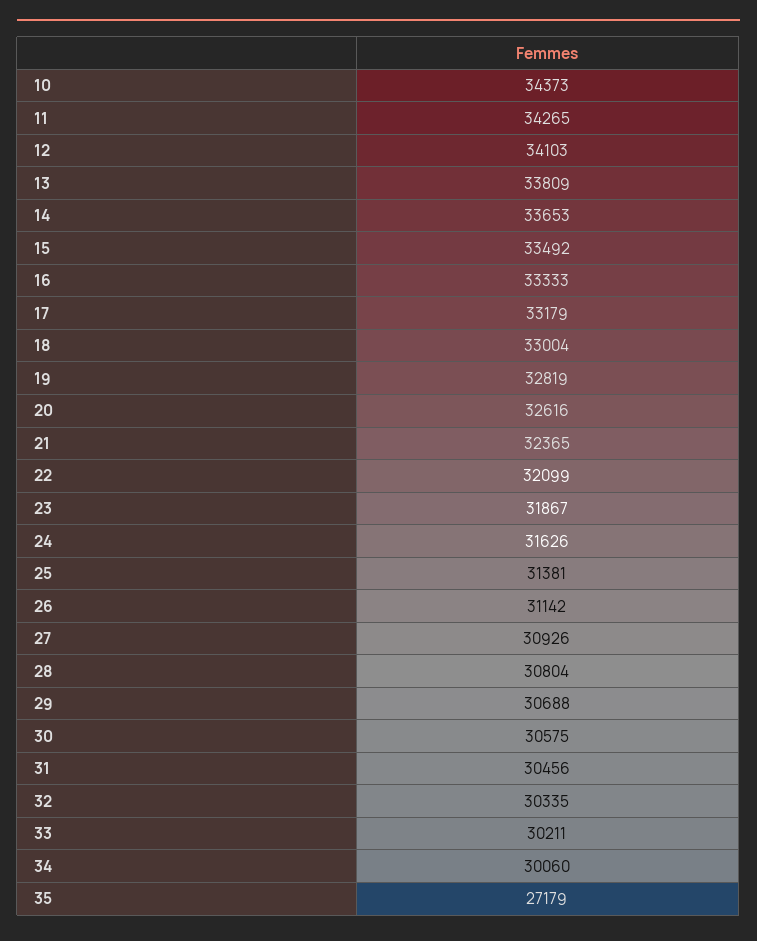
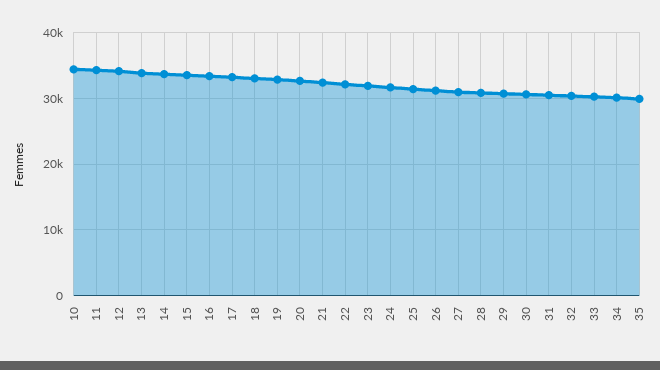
  {
    "10": 34373,
    "11": 34265,
    "12": 34103,
    "13": 33809,
    "14": 33653,
    "15": 33492,
    "16": 33333,
    "17": 33179,
    "18": 33004,
    "19": 32819,
    "20": 32616,
    "21": 32365,
    "22": 32099,
    "23": 31867,
    "24": 31626,
    "25": 31381,
    "26": 31142,
    "27": 30926,
    "28": 30804,
    "29": 30688,
    "30": 30575,
    "31": 30456,
    "32": 30335,
    "33": 30211,
    "34": 30060,
-   "35": 27179
+   "35": 30000
  }

